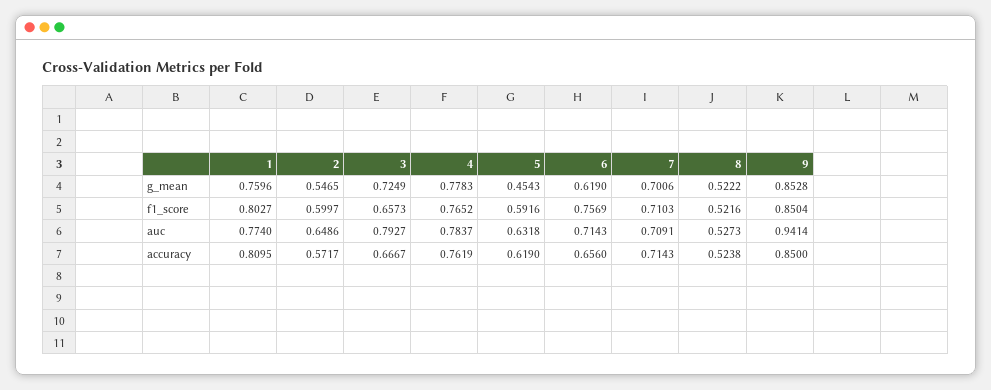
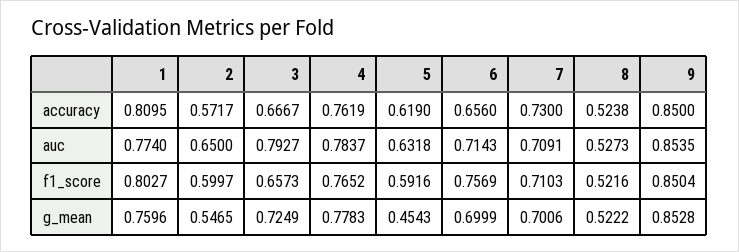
  {
    "1": {
      "g_mean": 0.7596,
      "f1_score": 0.8027,
      "auc": 0.774,
      "accuracy": 0.8095
    },
    "2": {
      "g_mean": 0.5465,
      "f1_score": 0.5997,
-     "auc": 0.6486,
+     "auc": 0.65,
      "accuracy": 0.5717
    },
    "3": {
      "g_mean": 0.7249,
      "f1_score": 0.6573,
      "auc": 0.7927,
      "accuracy": 0.6667
    },
    "4": {
      "g_mean": 0.7783,
      "f1_score": 0.7652,
      "auc": 0.7837,
      "accuracy": 0.7619
    },
    "5": {
      "g_mean": 0.4543,
      "f1_score": 0.5916,
      "auc": 0.6318,
      "accuracy": 0.619
    },
    "6": {
-     "g_mean": 0.619,
+     "g_mean": 0.6999,
      "f1_score": 0.7569,
      "auc": 0.7143,
      "accuracy": 0.656
    },
    "7": {
      "g_mean": 0.7006,
      "f1_score": 0.7103,
      "auc": 0.7091,
-     "accuracy": 0.7143
+     "accuracy": 0.73
    },
    "8": {
      "g_mean": 0.5222,
      "f1_score": 0.5216,
      "auc": 0.5273,
      "accuracy": 0.5238
    },
    "9": {
      "g_mean": 0.8528,
      "f1_score": 0.8504,
-     "auc": 0.9414,
+     "auc": 0.8535,
      "accuracy": 0.85
    }
  }

